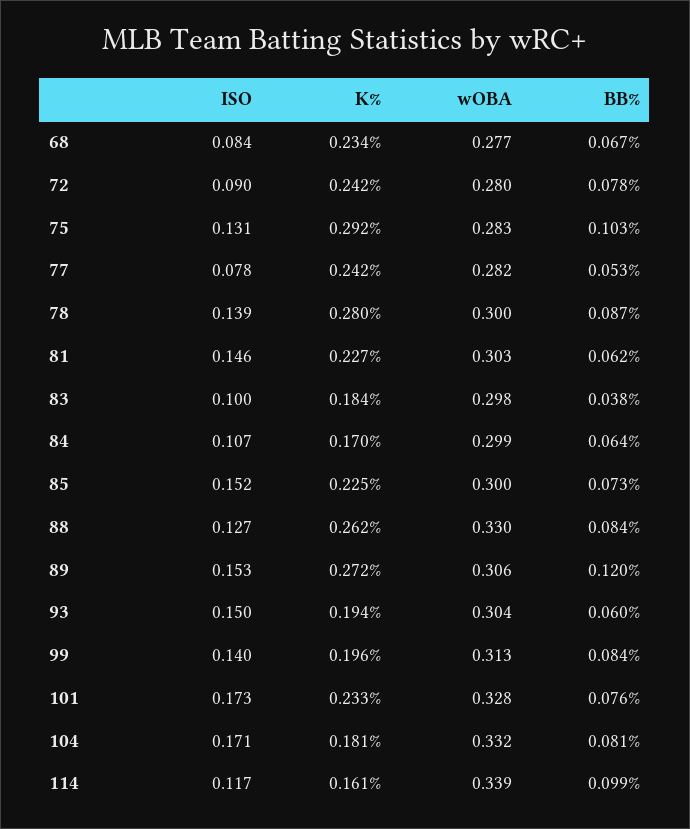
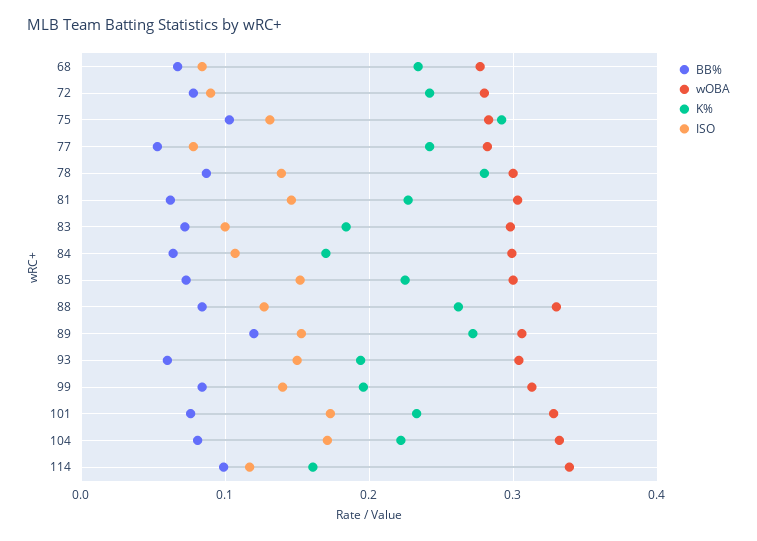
  {
    "ISO": {
      "68": 0.084,
      "72": 0.09,
      "75": 0.131,
      "77": 0.078,
      "78": 0.139,
      "81": 0.146,
      "83": 0.1,
      "84": 0.107,
      "85": 0.152,
      "88": 0.127,
      "89": 0.153,
      "93": 0.15,
      "99": 0.14,
      "101": 0.173,
      "104": 0.171,
      "114": 0.117
    },
    "K%": {
      "68": 0.234,
      "72": 0.242,
      "75": 0.292,
      "77": 0.242,
      "78": 0.28,
      "81": 0.227,
      "83": 0.184,
      "84": 0.17,
      "85": 0.225,
      "88": 0.262,
      "89": 0.272,
      "93": 0.194,
      "99": 0.196,
      "101": 0.233,
-     "104": 0.181,
+     "104": 0.22,
      "114": 0.161
    },
    "wOBA": {
      "68": 0.277,
      "72": 0.28,
      "75": 0.283,
      "77": 0.282,
      "78": 0.3,
      "81": 0.303,
      "83": 0.298,
      "84": 0.299,
      "85": 0.3,
      "88": 0.33,
      "89": 0.306,
      "93": 0.304,
      "99": 0.313,
      "101": 0.328,
      "104": 0.332,
      "114": 0.339
    },
    "BB%": {
      "68": 0.067,
      "72": 0.078,
      "75": 0.103,
      "77": 0.053,
      "78": 0.087,
      "81": 0.062,
-     "83": 0.038,
+     "83": 0.07,
      "84": 0.064,
      "85": 0.073,
      "88": 0.084,
      "89": 0.12,
      "93": 0.06,
      "99": 0.084,
      "101": 0.076,
      "104": 0.081,
      "114": 0.099
    }
  }

